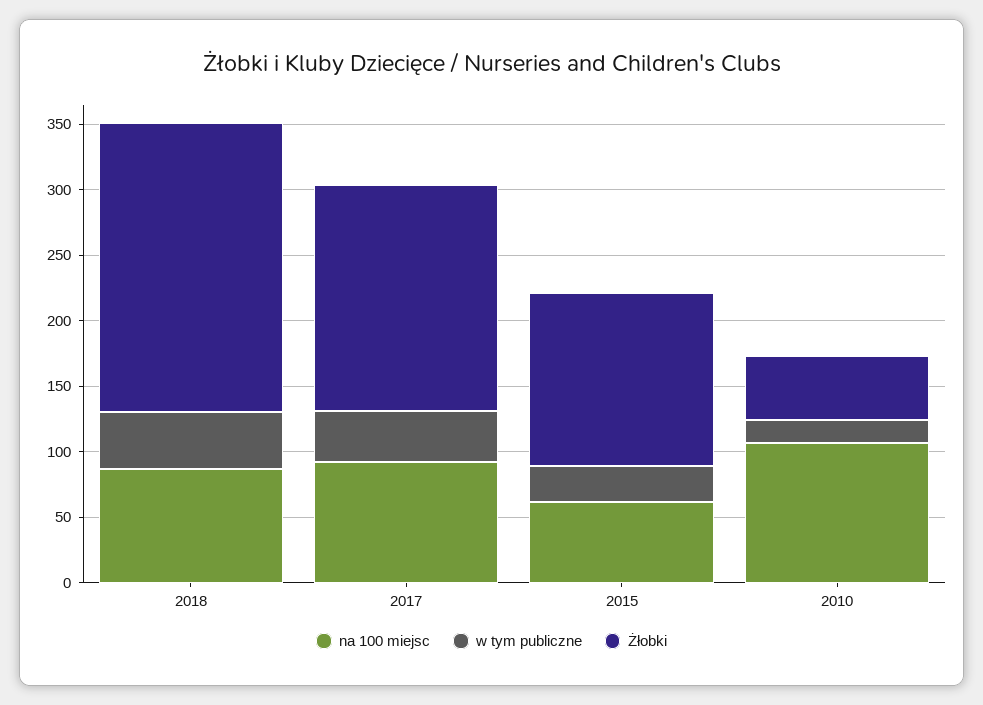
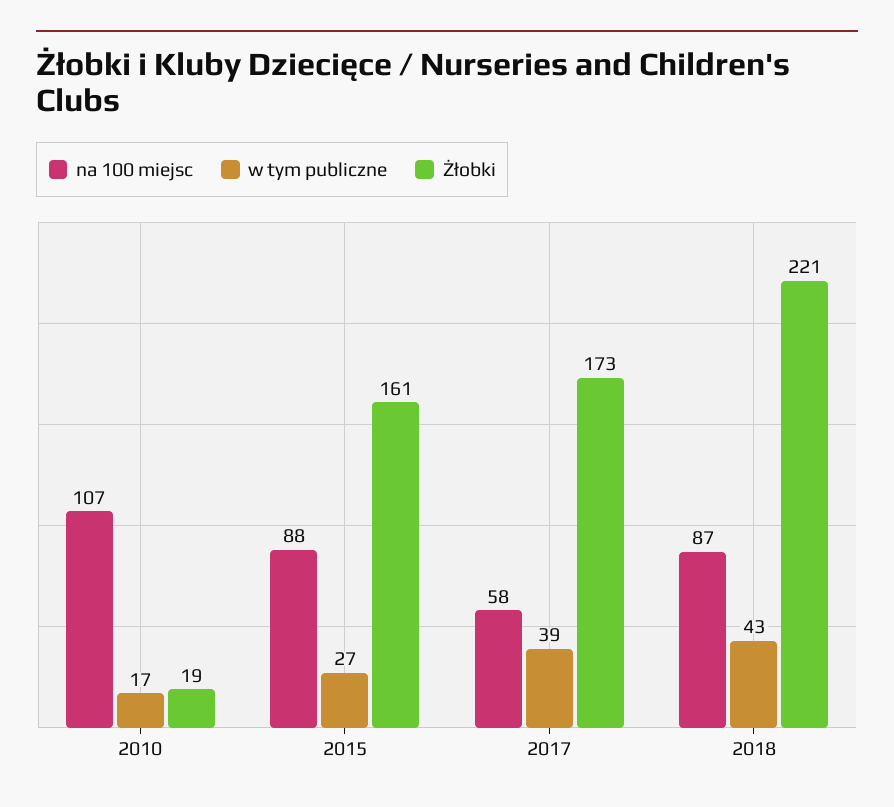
  {
    "na 100 miejsc": {
      "2018": 87,
-     "2017": 90,
+     "2017": 58,
-     "2015": 60,
+     "2015": 88,
      "2010": 107
    },
    "w tym publiczne": {
      "2018": 43,
      "2017": 39,
      "2015": 27,
      "2010": 17
    },
    "Żłobki": {
      "2018": 221,
      "2017": 173,
-     "2015": 130,
+     "2015": 161,
-     "2010": 50
+     "2010": 19
    }
  }

